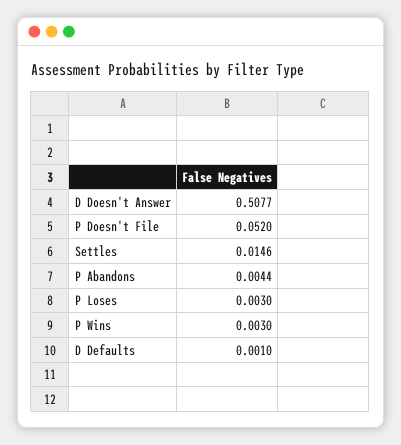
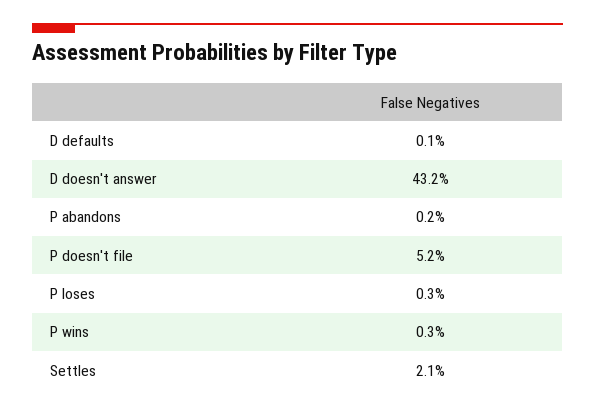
  {
-   "D Doesn't Answer": 0.5077,
+   "D Doesn't Answer": 0.432,
    "P Doesn't File": 0.052,
-   "Settles": 0.0146,
+   "Settles": 0.021,
-   "P Abandons": 0.0044,
+   "P Abandons": 0.002,
    "P Loses": 0.003,
    "P Wins": 0.003,
    "D Defaults": 0.001
  }

